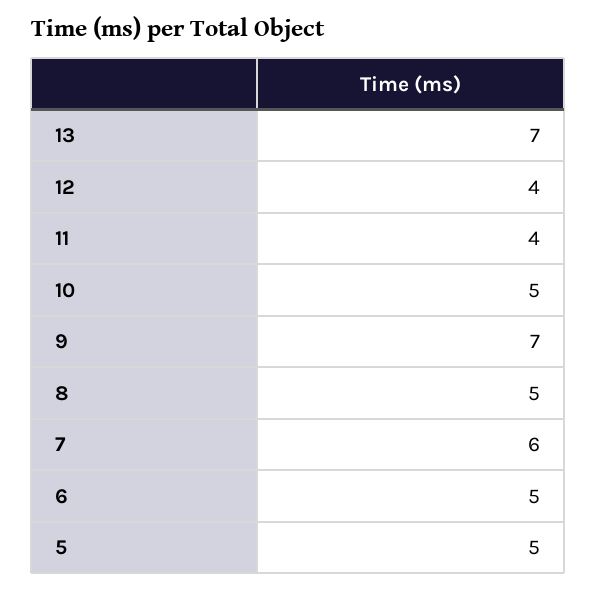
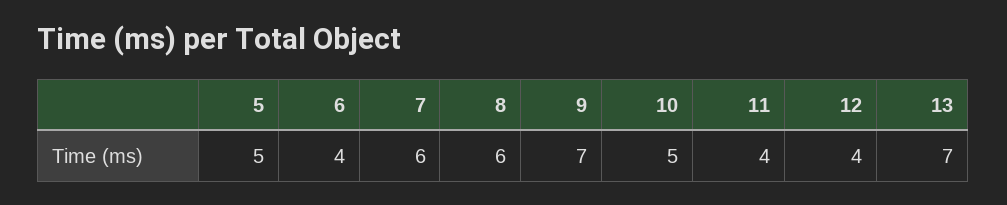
  {
    "13": 7,
    "12": 4,
    "11": 4,
    "10": 5,
    "9": 7,
-   "8": 5,
+   "8": 6,
    "7": 6,
-   "6": 5,
+   "6": 4,
    "5": 5
  }

